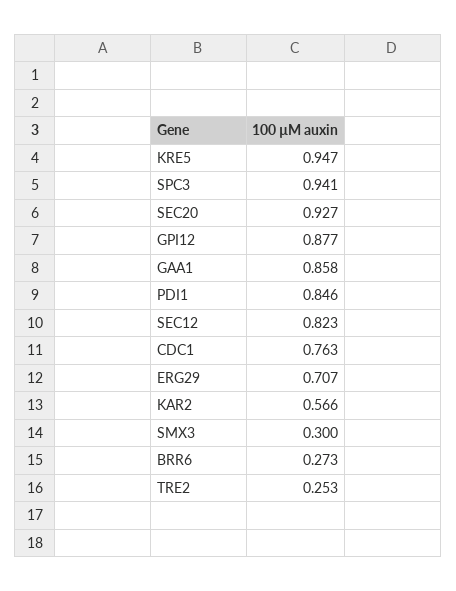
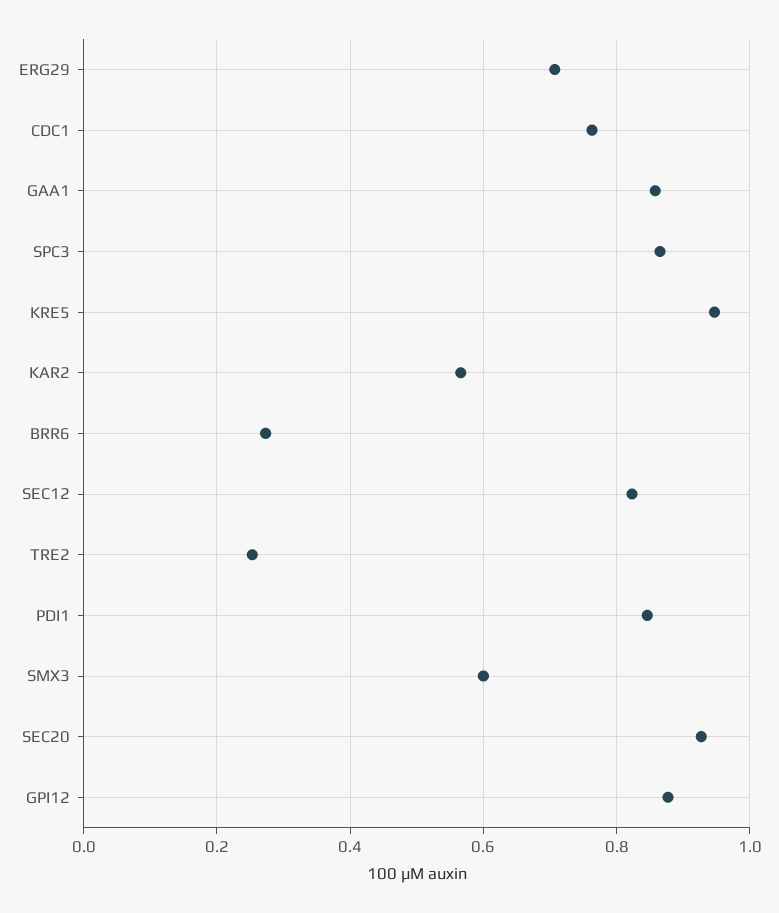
  {
    "KRE5": 0.947,
-   "SPC3": 0.941,
+   "SPC3": 0.86,
    "SEC20": 0.927,
    "GPI12": 0.877,
    "GAA1": 0.858,
    "PDI1": 0.846,
    "SEC12": 0.823,
    "CDC1": 0.763,
    "ERG29": 0.707,
    "KAR2": 0.566,
-   "SMX3": 0.3,
+   "SMX3": 0.6,
    "BRR6": 0.273,
    "TRE2": 0.253
  }

